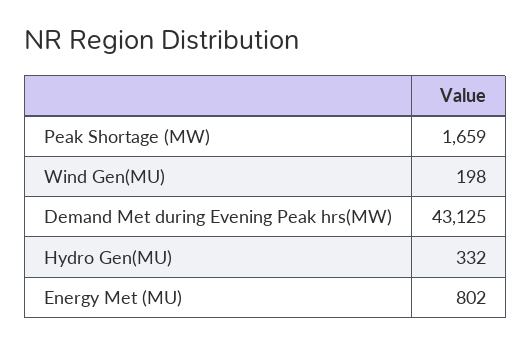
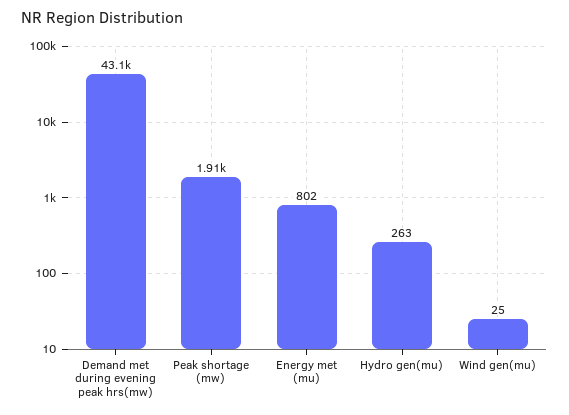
  {
-   "Peak Shortage (MW)": 1659,
+   "Peak Shortage (MW)": 1910,
-   "Wind Gen(MU)": 198,
+   "Wind Gen(MU)": 25,
    "Demand Met during Evening Peak hrs(MW)": 43125,
-   "Hydro Gen(MU)": 332,
+   "Hydro Gen(MU)": 263,
    "Energy Met (MU)": 802
  }

